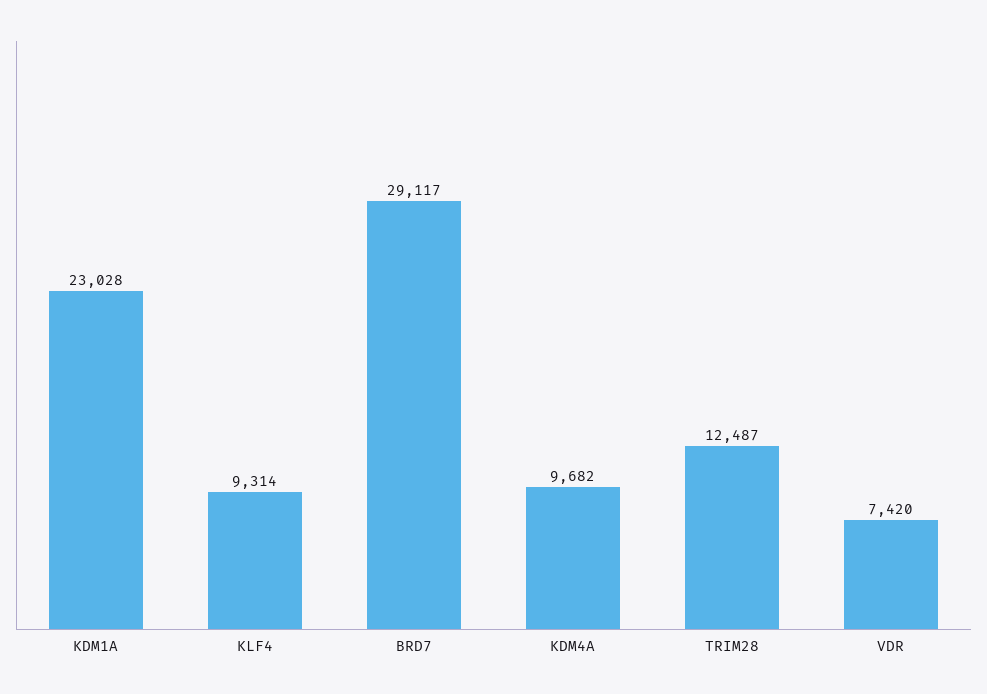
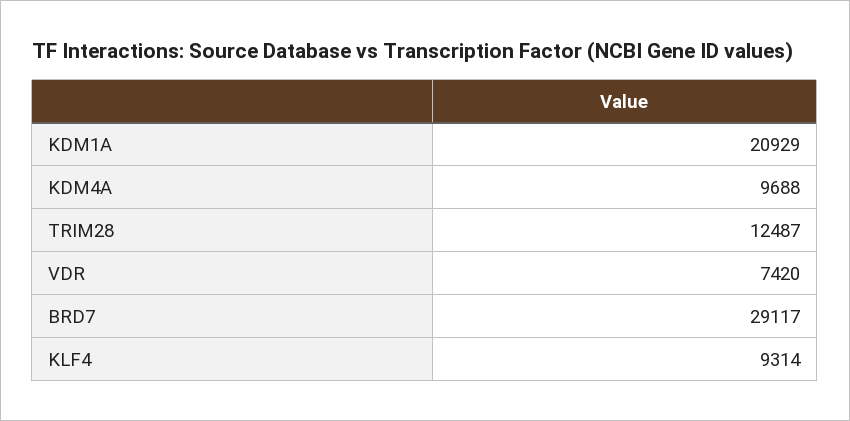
  {
-   "KDM1A": 23028,
+   "KDM1A": 20929,
    "KLF4": 9314,
    "BRD7": 29117,
-   "KDM4A": 9682,
+   "KDM4A": 9688,
    "TRIM28": 12487,
    "VDR": 7420
  }

